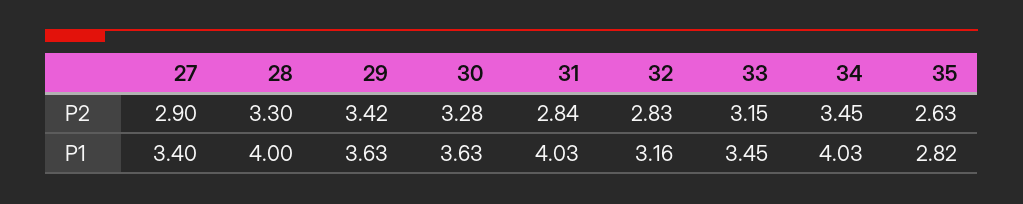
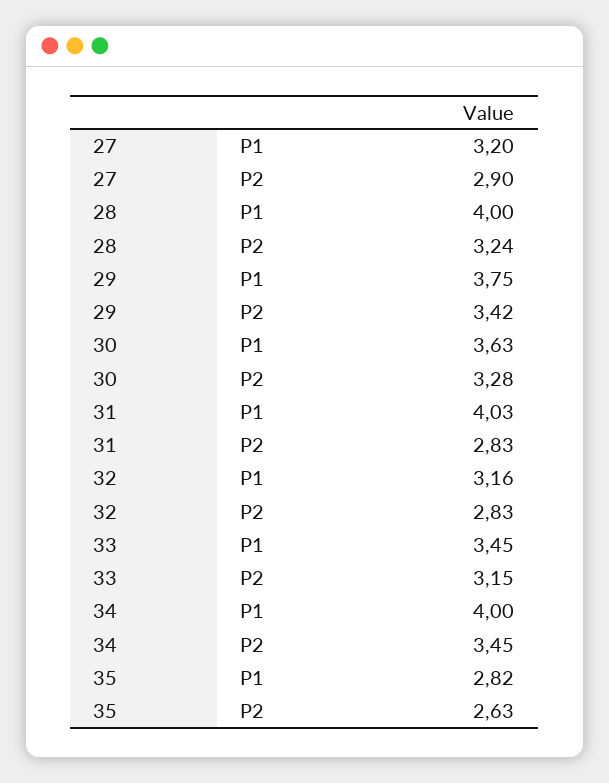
  {
    "27": {
      "P2": 2.9,
-     "P1": 3.4
+     "P1": 3.2
    },
    "28": {
-     "P2": 3.3,
+     "P2": 3.24,
      "P1": 4
    },
    "29": {
      "P2": 3.42,
-     "P1": 3.63
+     "P1": 3.75
    },
    "30": {
      "P2": 3.28,
      "P1": 3.63
    },
    "31": {
-     "P2": 2.84,
+     "P2": 2.83,
      "P1": 4.03
    },
    "32": {
      "P2": 2.83,
      "P1": 3.16
    },
    "33": {
      "P2": 3.15,
      "P1": 3.45
    },
    "34": {
      "P2": 3.45,
-     "P1": 4.03
+     "P1": 4
    },
    "35": {
      "P2": 2.63,
      "P1": 2.82
    }
  }

